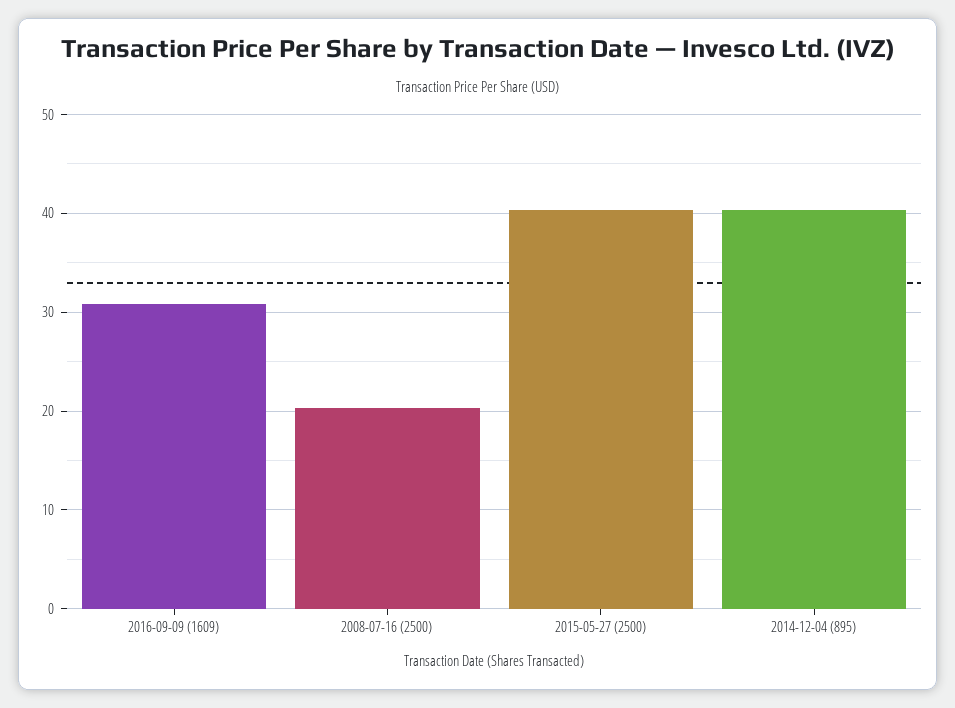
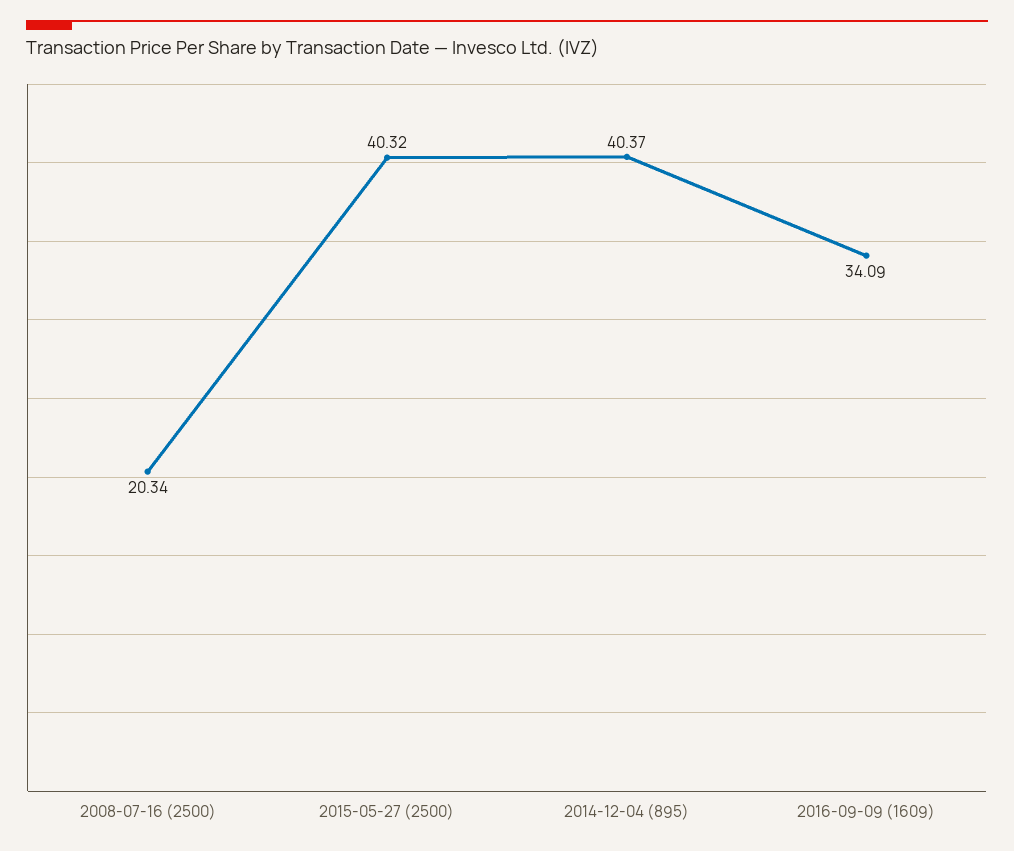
  {
-   "2016-09-09 (1609)": 31,
+   "2016-09-09 (1609)": 34.09,
    "2008-07-16 (2500)": 20.34,
    "2015-05-27 (2500)": 40.32,
    "2014-12-04 (895)": 40.37
  }

